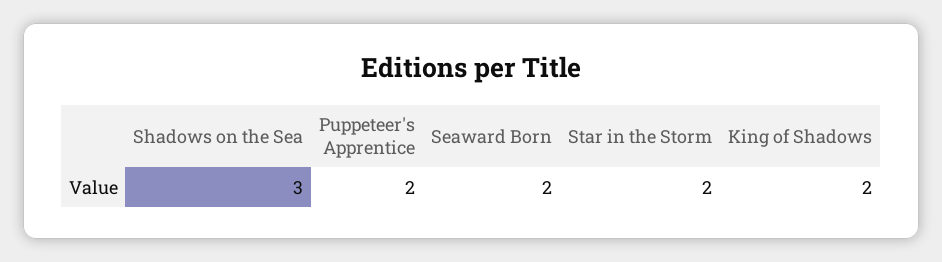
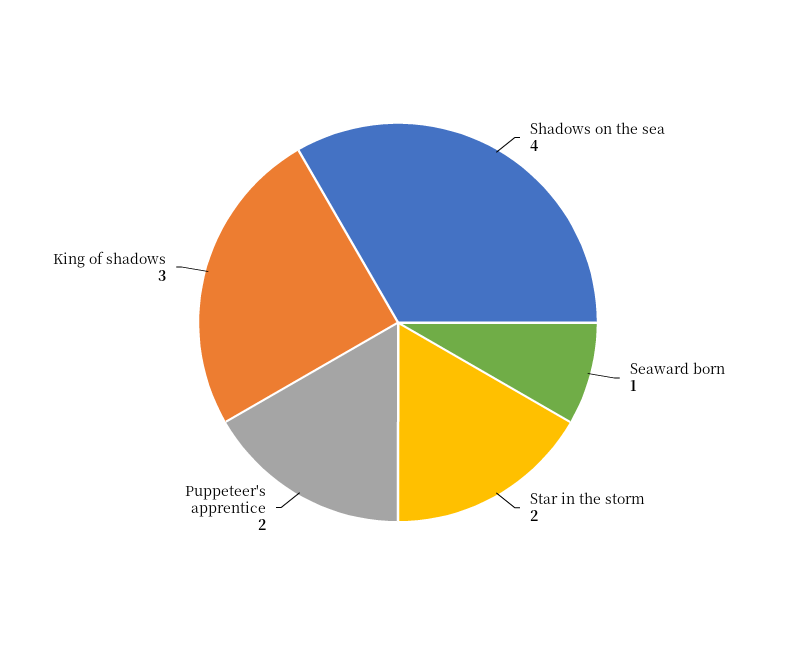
  {
-   "Shadows on the Sea": 3,
+   "Shadows on the Sea": 4,
    "Puppeteer's Apprentice": 2,
-   "Seaward Born": 2,
+   "Seaward Born": 1,
    "Star in the Storm": 2,
-   "King of Shadows": 2
+   "King of Shadows": 3
  }

